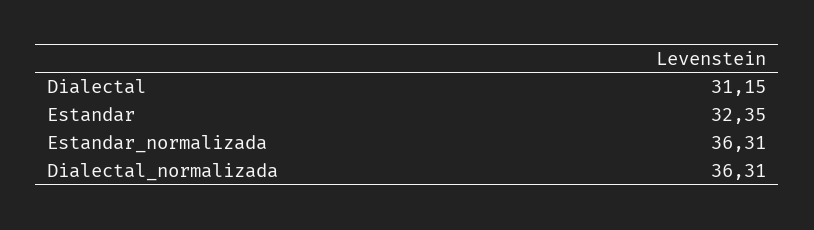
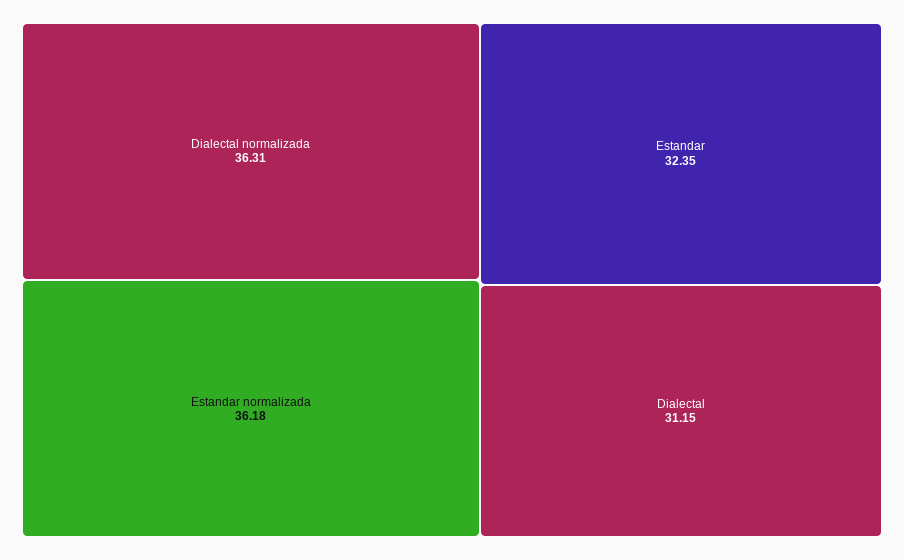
  {
    "Dialectal": 31.15,
    "Estandar": 32.35,
-   "Estandar_normalizada": 36.31,
+   "Estandar_normalizada": 36.18,
    "Dialectal_normalizada": 36.31
  }

